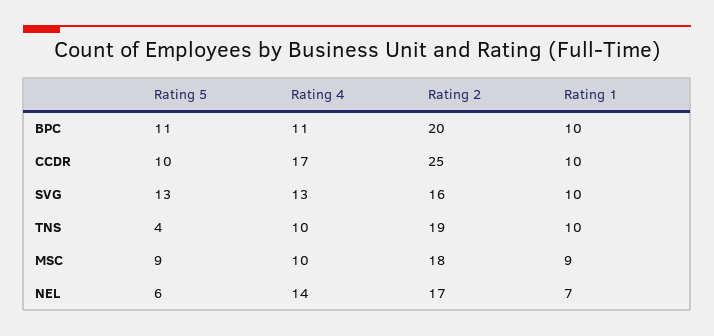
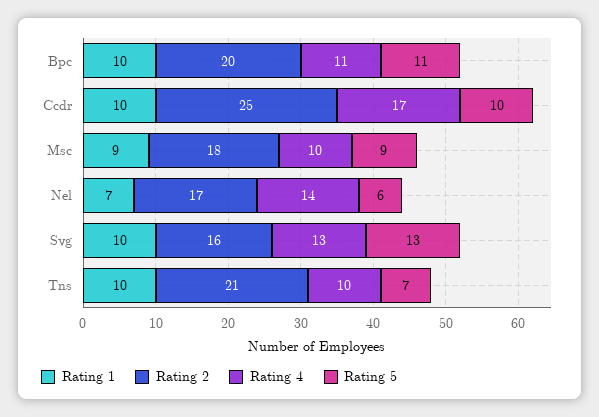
  {
    "Rating 5": {
      "BPC": 11,
      "CCDR": 10,
      "SVG": 13,
-     "TNS": 4,
+     "TNS": 7,
      "MSC": 9,
      "NEL": 6
    },
    "Rating 4": {
      "BPC": 11,
      "CCDR": 17,
      "SVG": 13,
      "TNS": 10,
      "MSC": 10,
      "NEL": 14
    },
    "Rating 2": {
      "BPC": 20,
      "CCDR": 25,
      "SVG": 16,
-     "TNS": 19,
+     "TNS": 21,
      "MSC": 18,
      "NEL": 17
    },
    "Rating 1": {
      "BPC": 10,
      "CCDR": 10,
      "SVG": 10,
      "TNS": 10,
      "MSC": 9,
      "NEL": 7
    }
  }

